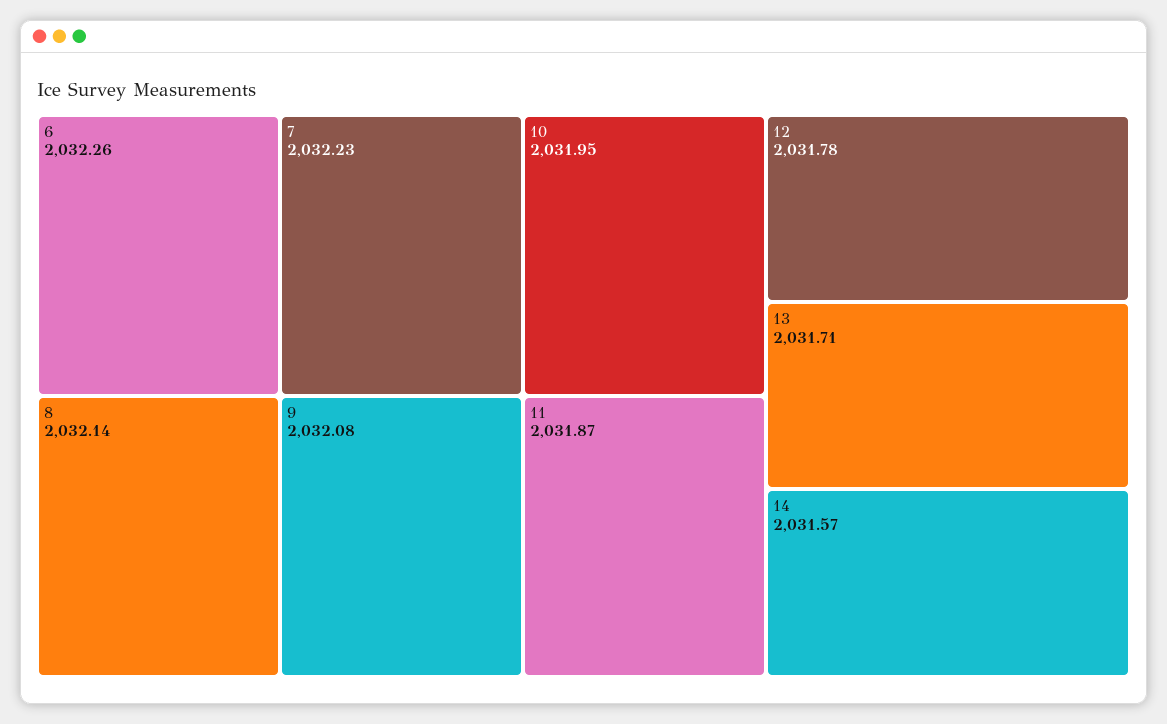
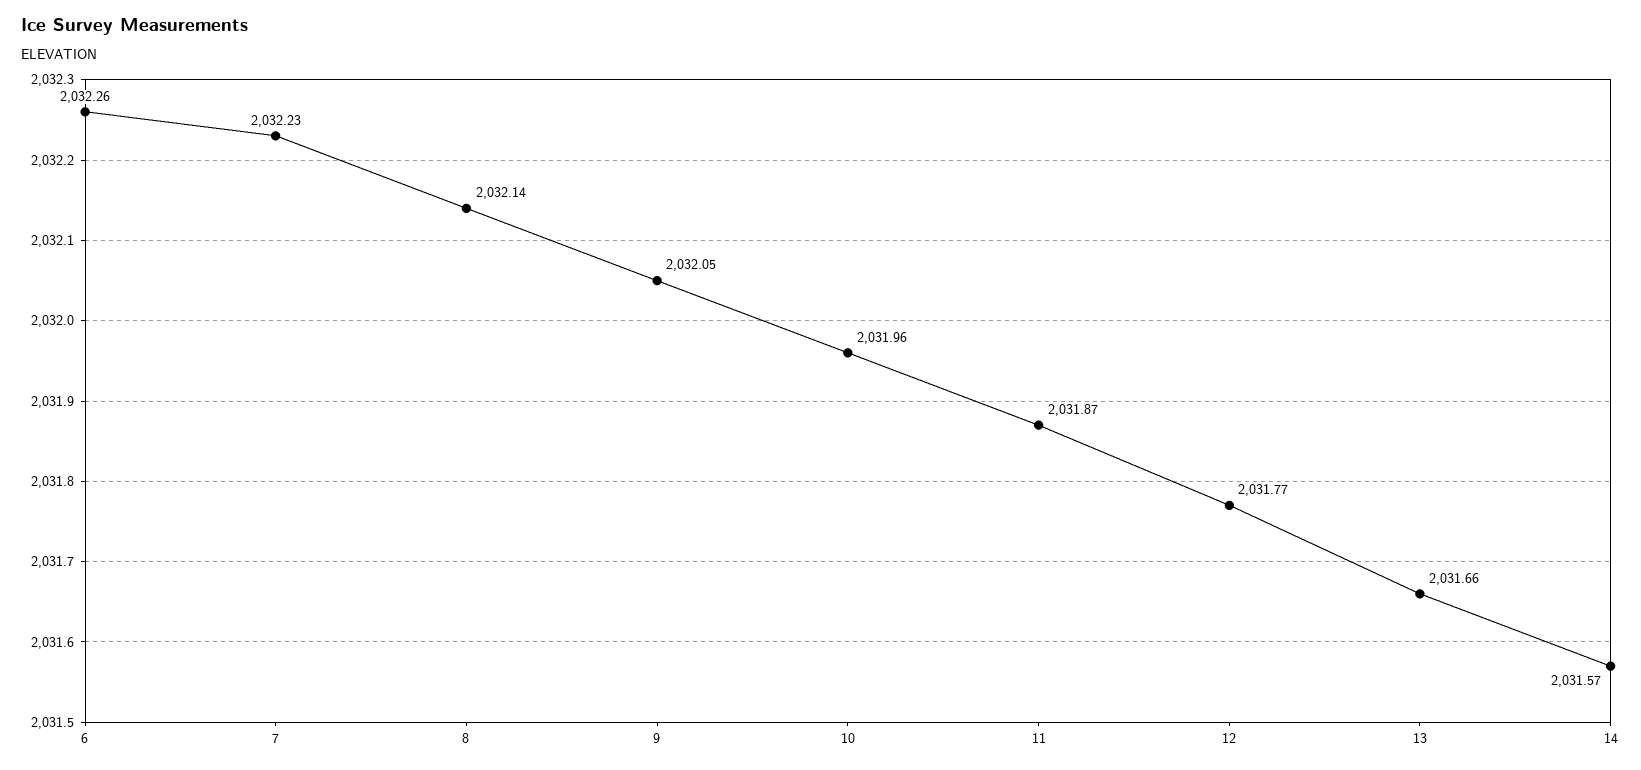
  {
    "6": 2032.26,
    "7": 2032.23,
    "8": 2032.14,
-   "9": 2032.08,
+   "9": 2032.05,
-   "10": 2031.95,
+   "10": 2031.96,
    "11": 2031.87,
-   "12": 2031.78,
+   "12": 2031.77,
-   "13": 2031.71,
+   "13": 2031.66,
    "14": 2031.57
  }

